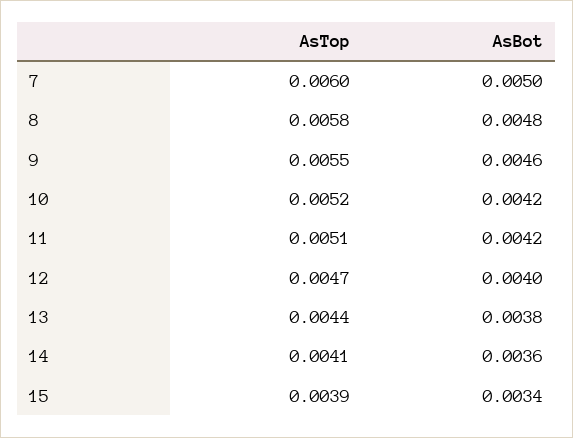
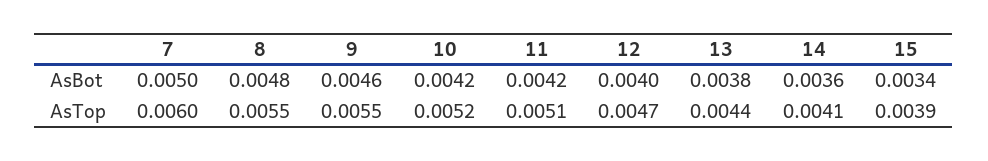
  {
    "AsTop": {
      "7": 0.006,
-     "8": 0.0058,
+     "8": 0.0055,
      "9": 0.0055,
      "10": 0.0052,
      "11": 0.0051,
      "12": 0.0047,
      "13": 0.0044,
      "14": 0.0041,
      "15": 0.0039
    },
    "AsBot": {
      "7": 0.005,
      "8": 0.0048,
      "9": 0.0046,
      "10": 0.0042,
      "11": 0.0042,
      "12": 0.004,
      "13": 0.0038,
      "14": 0.0036,
      "15": 0.0034
    }
  }

